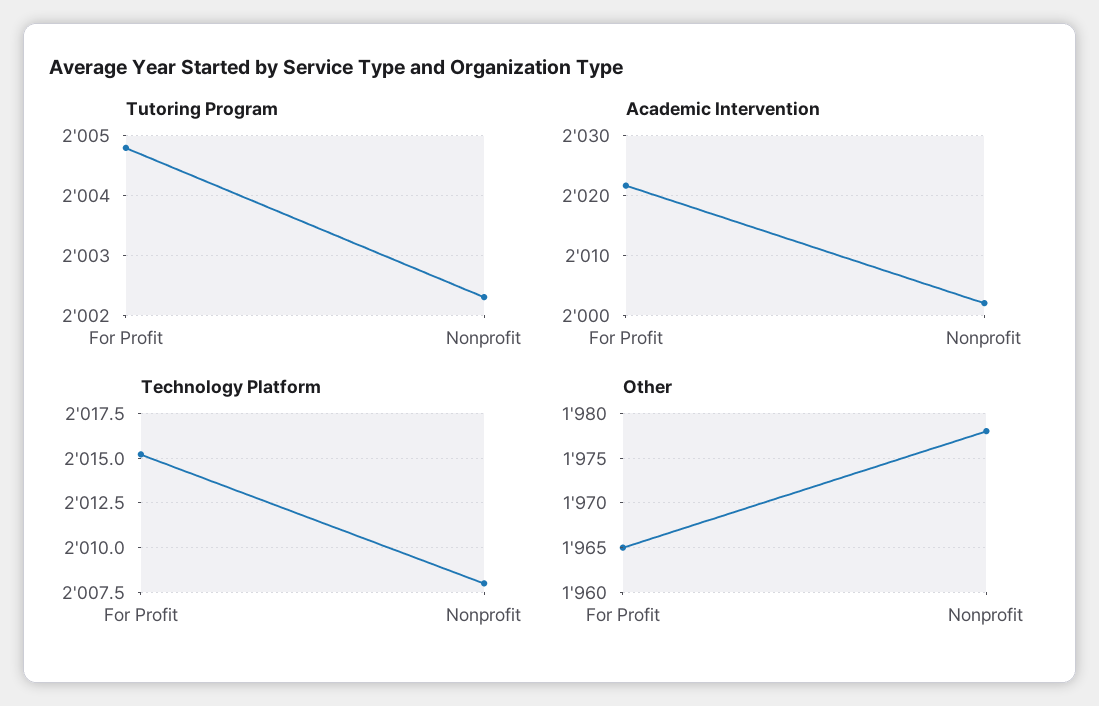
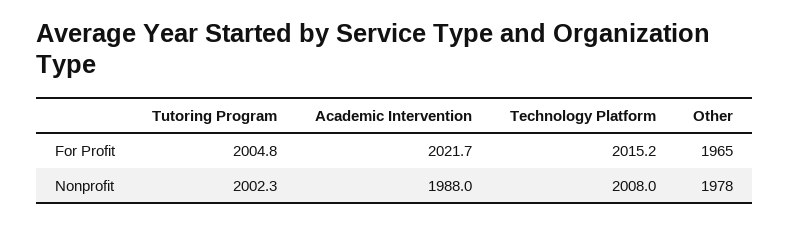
  {
    "Tutoring Program": {
      "For Profit": 2004.8,
      "Nonprofit": 2002.3
    },
    "Academic Intervention": {
      "For Profit": 2021.7,
-     "Nonprofit": 2002
+     "Nonprofit": 1988
    },
    "Technology Platform": {
      "For Profit": 2015.2,
      "Nonprofit": 2008
    },
    "Other": {
      "For Profit": 1965,
      "Nonprofit": 1978
    }
  }

